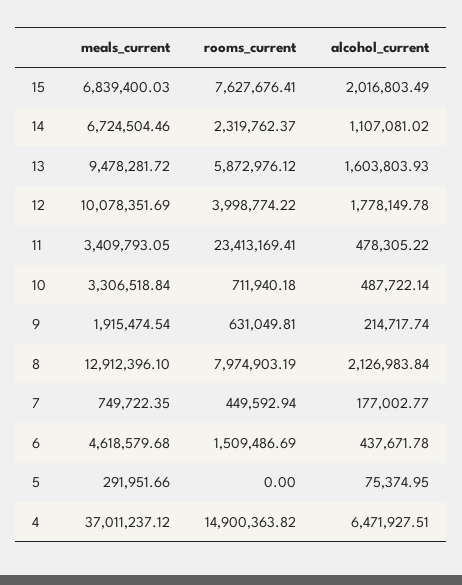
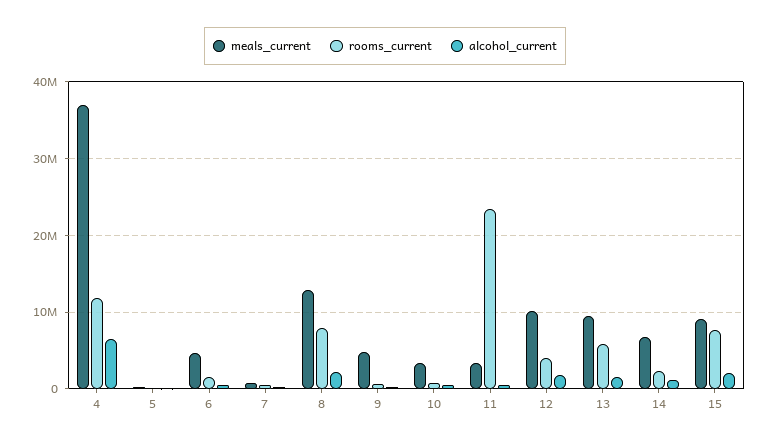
  {
    "meals_current": {
-     "15": 6839400.03,
+     "15": 9000000,
      "14": 6724504.46,
      "13": 9478281.72,
      "12": 10078351.69,
      "11": 3409793.05,
      "10": 3306518.84,
-     "9": 1915474.54,
+     "9": 5000000,
      "8": 12912396.1,
      "7": 749722.35,
      "6": 4618579.68,
      "5": 291951.66,
      "4": 37011237.12
    },
    "rooms_current": {
      "15": 7627676.41,
      "14": 2319762.37,
      "13": 5872976.12,
      "12": 3998774.22,
      "11": 23413169.41,
      "10": 711940.18,
      "9": 631049.81,
      "8": 7974903.19,
      "7": 449592.94,
      "6": 1509486.69,
      "5": 0,
-     "4": 14900363.82
+     "4": 12000000
    },
    "alcohol_current": {
      "15": 2016803.49,
      "14": 1107081.02,
      "13": 1603803.93,
      "12": 1778149.78,
      "11": 478305.22,
      "10": 487722.14,
      "9": 214717.74,
      "8": 2126983.84,
      "7": 177002.77,
      "6": 437671.78,
      "5": 75374.95,
      "4": 6471927.51
    }
  }

